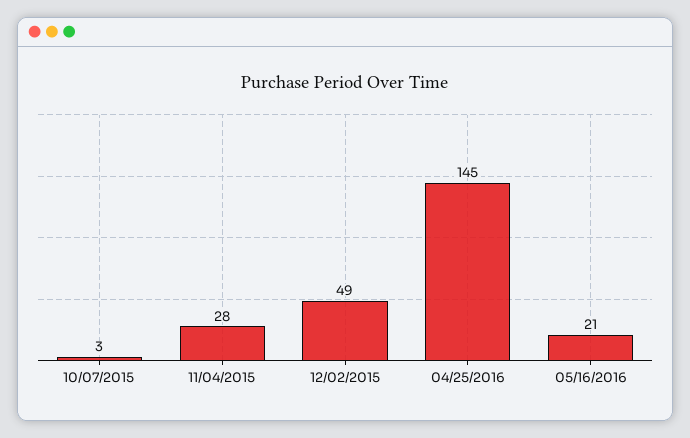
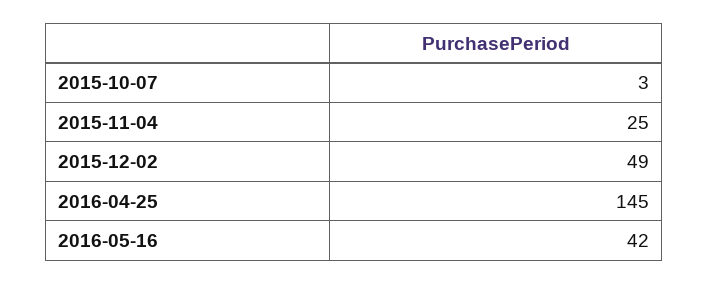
  {
    "10/07/2015": 3,
-   "11/04/2015": 28,
+   "11/04/2015": 25,
    "12/02/2015": 49,
    "04/25/2016": 145,
-   "05/16/2016": 21
+   "05/16/2016": 42
  }

